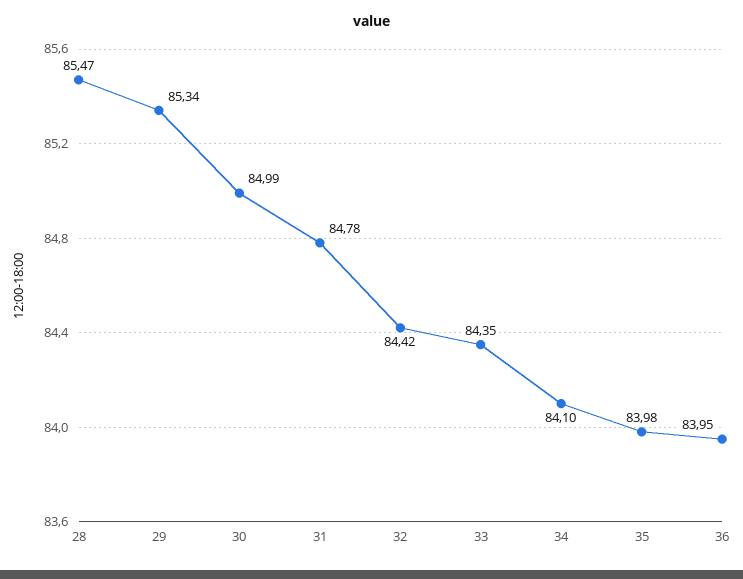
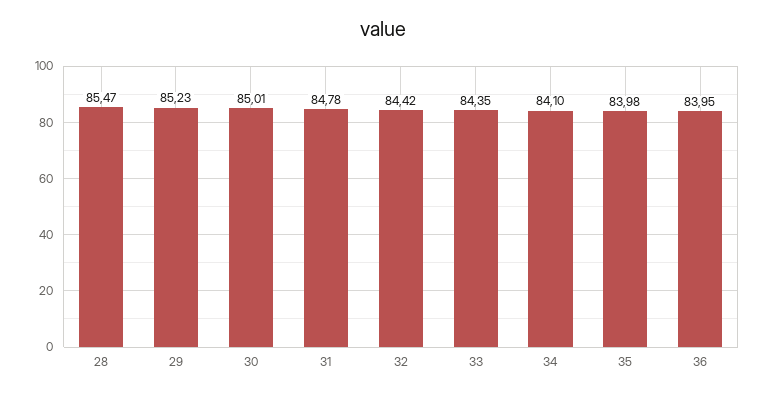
  {
    "28": 85.47,
-   "29": 85.34,
+   "29": 85.23,
-   "30": 84.99,
+   "30": 85.01,
    "31": 84.78,
    "32": 84.42,
    "33": 84.35,
    "34": 84.1,
    "35": 83.98,
    "36": 83.95
  }

